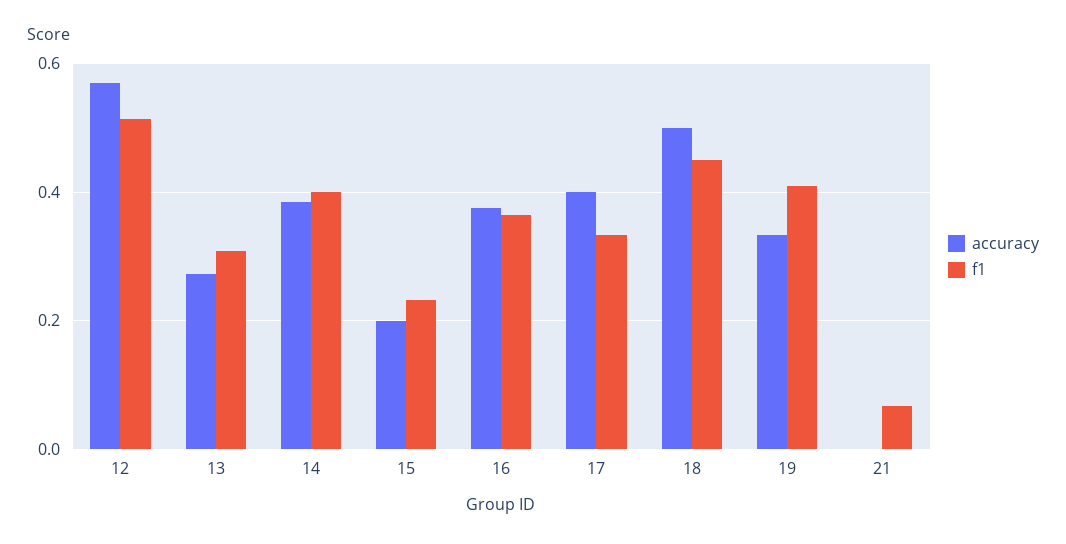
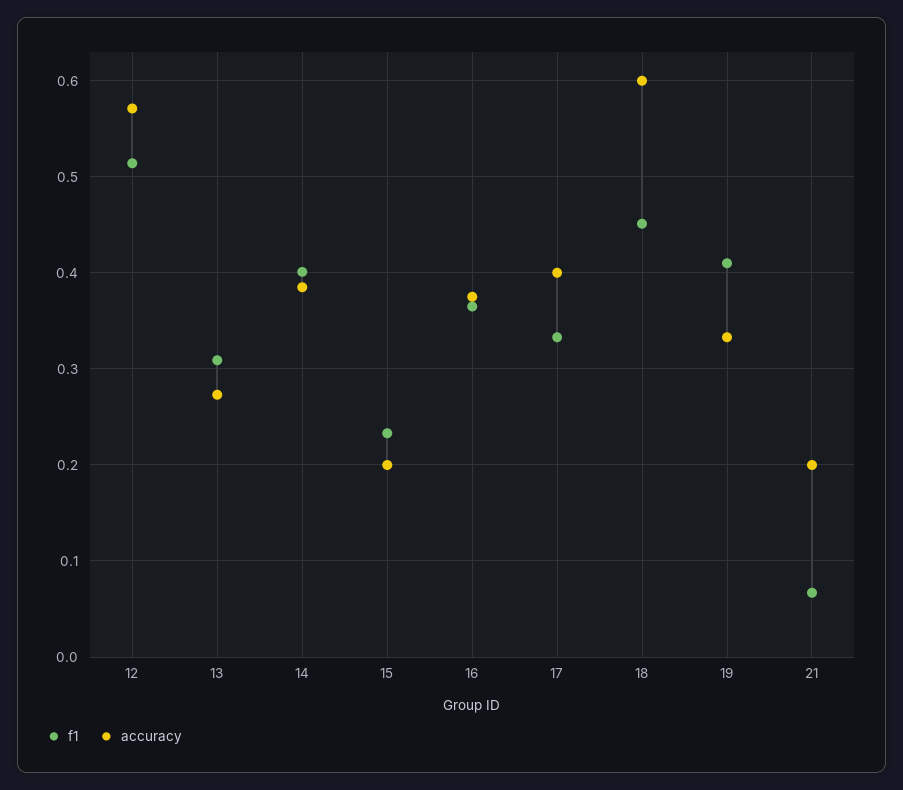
  {
    "accuracy": {
      "12": 0.57,
      "13": 0.27,
      "14": 0.39,
      "15": 0.2,
      "16": 0.38,
      "17": 0.4,
-     "18": 0.5,
+     "18": 0.6,
      "19": 0.33,
-     "21": 0
+     "21": 0.2
    },
    "f1": {
      "12": 0.51,
      "13": 0.31,
      "14": 0.4,
      "15": 0.23,
      "16": 0.37,
      "17": 0.33,
      "18": 0.45,
      "19": 0.41,
      "21": 0.07
    }
  }

